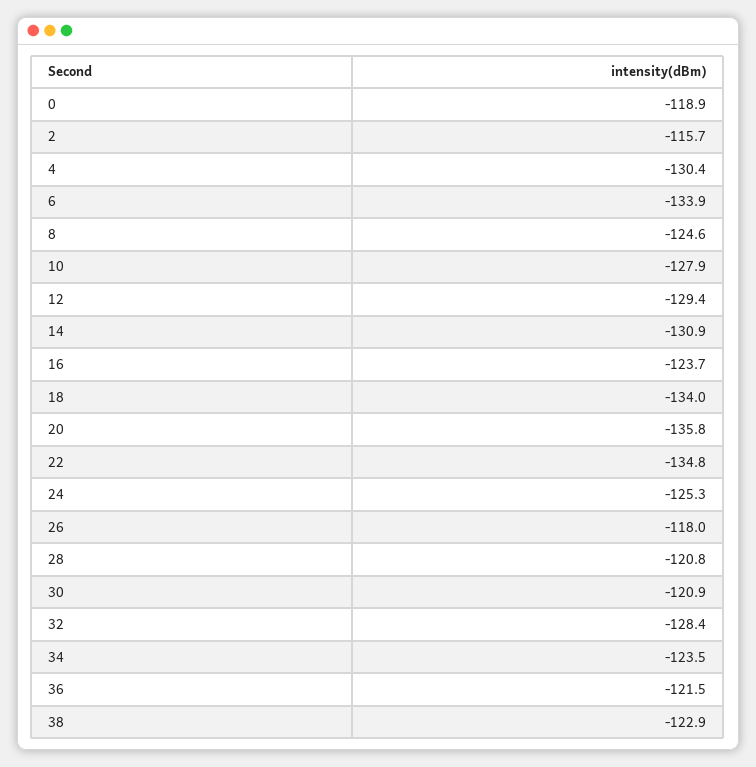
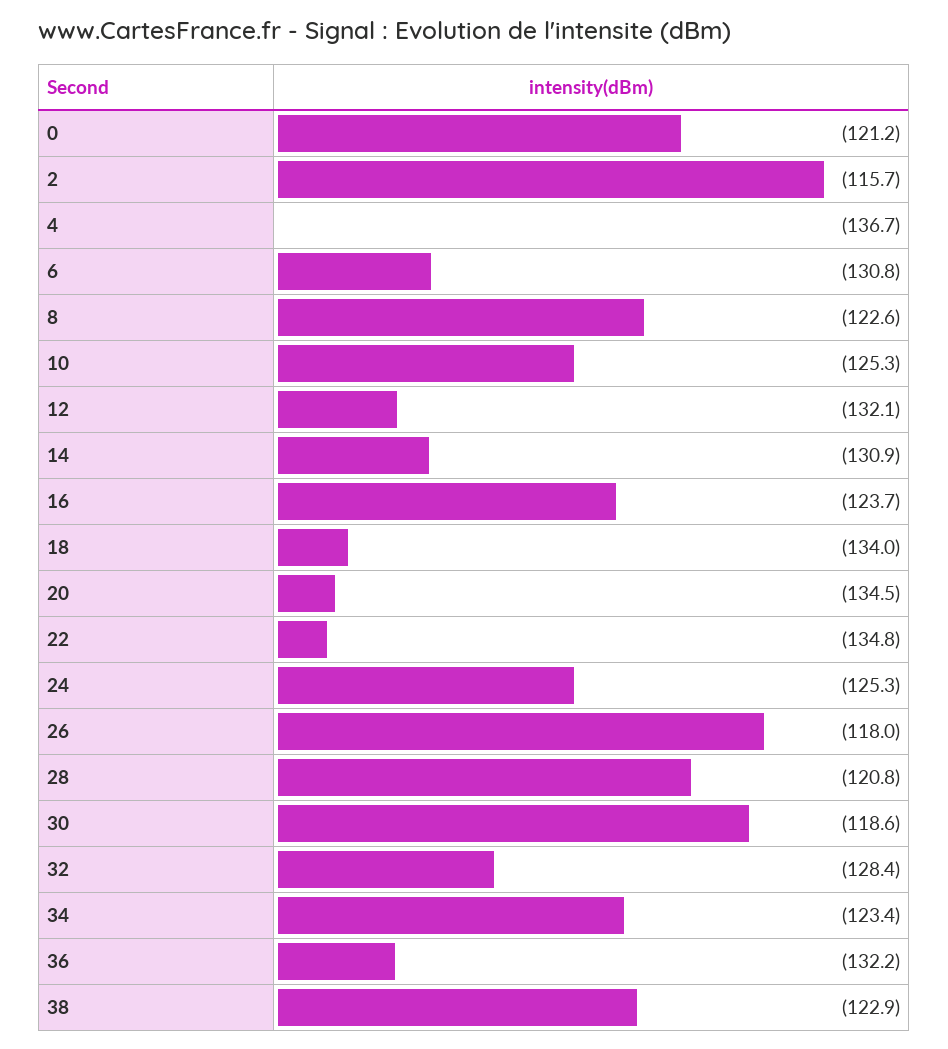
  {
-   "0": -118.9,
+   "0": -121.2,
    "2": -115.7,
-   "4": -130.4,
+   "4": -136.7,
-   "6": -133.9,
+   "6": -130.8,
-   "8": -124.6,
+   "8": -122.6,
-   "10": -127.9,
+   "10": -125.3,
-   "12": -129.4,
+   "12": -132.1,
    "14": -130.9,
    "16": -123.7,
    "18": -134,
-   "20": -135.8,
+   "20": -134.5,
    "22": -134.8,
    "24": -125.3,
    "26": -118,
    "28": -120.8,
-   "30": -120.9,
+   "30": -118.6,
    "32": -128.4,
-   "34": -123.5,
+   "34": -123.4,
-   "36": -121.5,
+   "36": -132.2,
    "38": -122.9
  }

